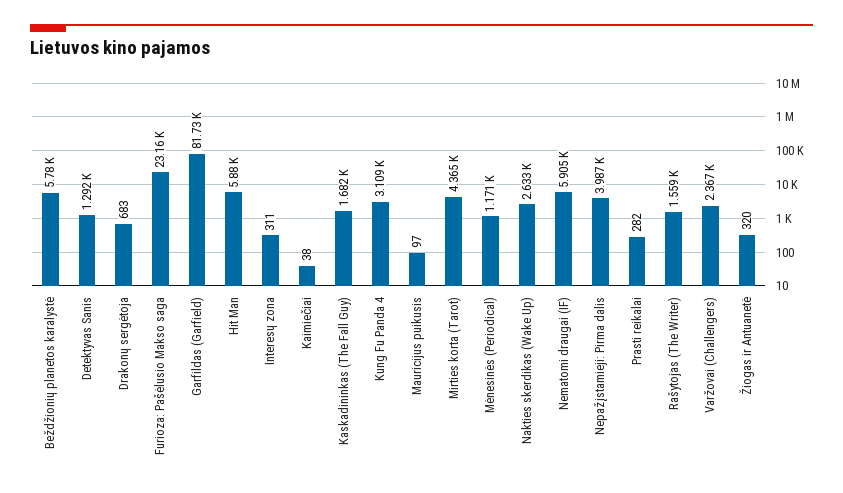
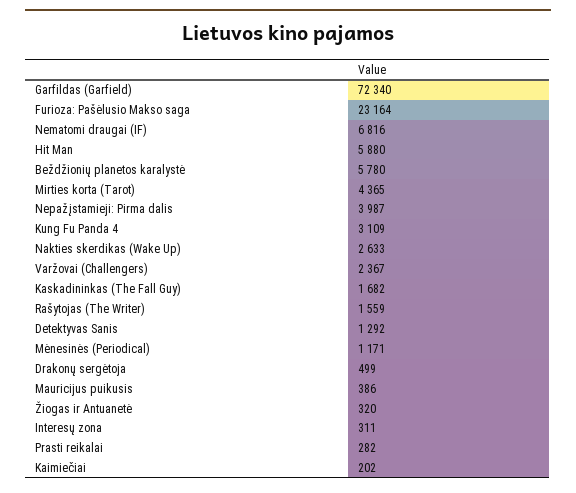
  {
    "Beždžionių planetos karalystė": 5780,
    "Detektyvas Sanis": 1292,
-   "Drakonų sergėtoja": 683,
+   "Drakonų sergėtoja": 499,
    "Furioza: Pašėlusio Makso saga": 23164,
-   "Garfildas (Garfield)": 81730,
+   "Garfildas (Garfield)": 72340,
    "Hit Man": 5880,
    "Interesų zona": 311,
-   "Kaimiečiai": 38,
+   "Kaimiečiai": 202,
    "Kaskadininkas (The Fall Guy)": 1682,
    "Kung Fu Panda 4": 3109,
-   "Mauricijus puikusis": 97,
+   "Mauricijus puikusis": 386,
    "Mirties korta (Tarot)": 4365,
    "Mėnesinės (Periodical)": 1171,
    "Nakties skerdikas (Wake Up)": 2633,
-   "Nematomi draugai (IF)": 5905,
+   "Nematomi draugai (IF)": 6816,
    "Nepažįstamieji: Pirma dalis": 3987,
    "Prasti reikalai": 282,
    "Rašytojas (The Writer)": 1559,
    "Varžovai (Challengers)": 2367,
    "Žiogas ir Antuanetė": 320
  }

